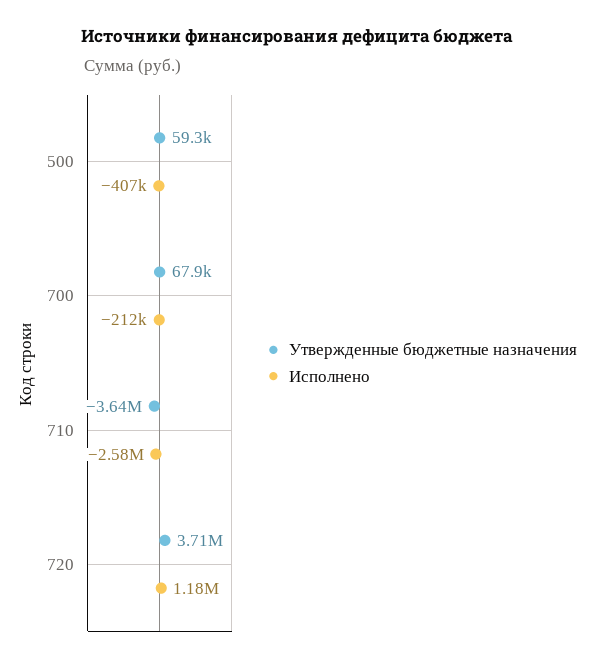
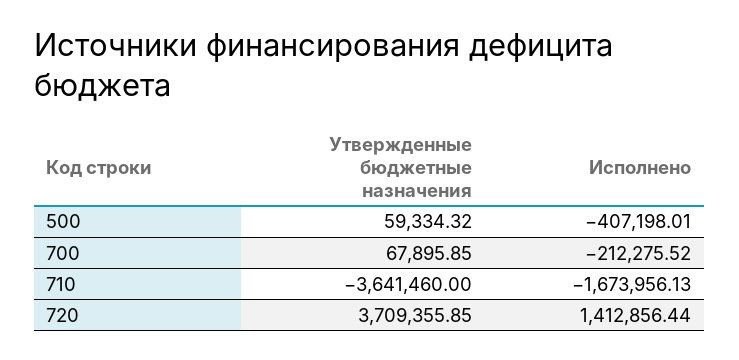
  {
    "Утвержденные бюджетные назначения": {
      "500": 59334.32,
      "700": 67895.85,
      "710": -3641460,
      "720": 3709355.85
    },
    "Исполнено": {
      "500": -407198.01,
      "700": -212275.52,
-     "710": -2580000,
+     "710": -1673956.13,
-     "720": 1180000
+     "720": 1412856.44
    }
  }

